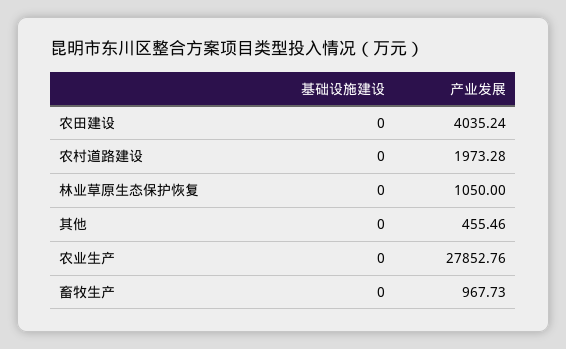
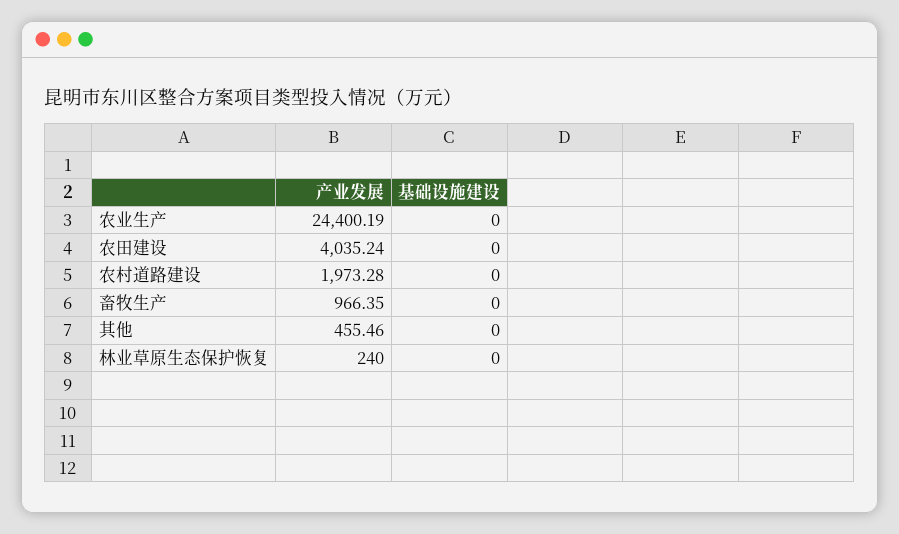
  {
    "基础设施建设": {
      "农田建设": 0,
      "农村道路建设": 0,
      "林业草原生态保护恢复": 0,
      "其他": 0,
      "农业生产": 0,
      "畜牧生产": 0
    },
    "产业发展": {
      "农田建设": 4035.24,
      "农村道路建设": 1973.28,
-     "林业草原生态保护恢复": 1050,
+     "林业草原生态保护恢复": 240,
      "其他": 455.46,
-     "农业生产": 27852.76,
+     "农业生产": 24400.19,
-     "畜牧生产": 967.73
+     "畜牧生产": 966.35
    }
  }

